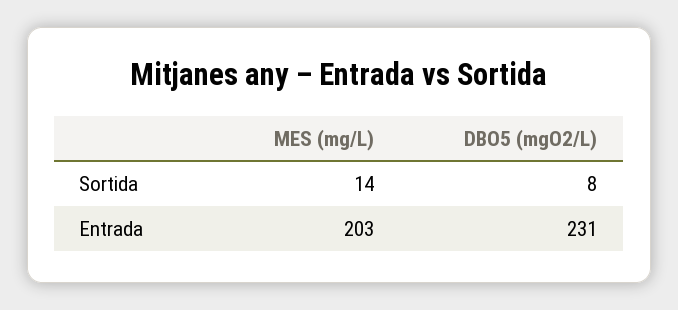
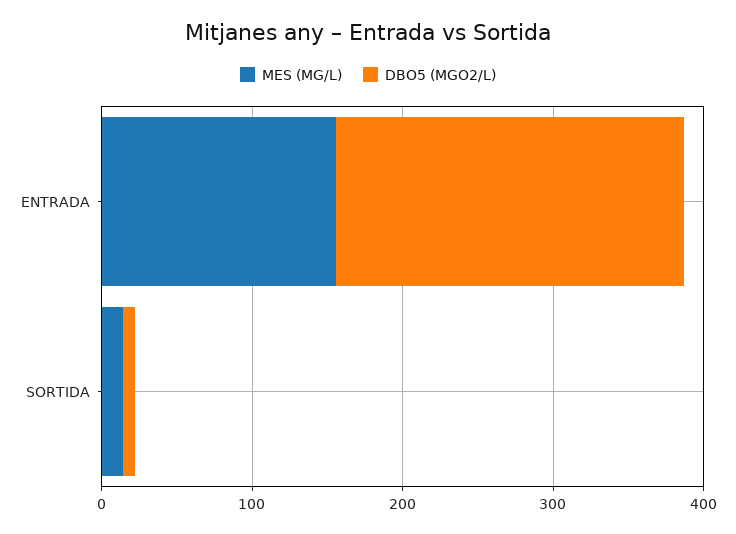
  {
    "MES (mg/L)": {
      "Sortida": 14,
-     "Entrada": 203
+     "Entrada": 160
    },
    "DBO5 (mgO2/L)": {
      "Sortida": 8,
      "Entrada": 231
    }
  }

